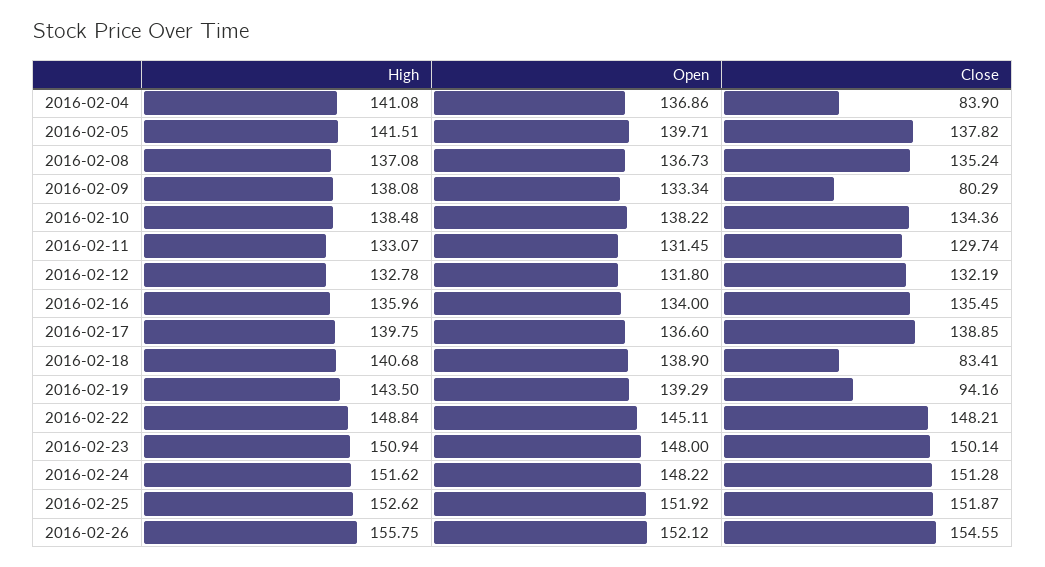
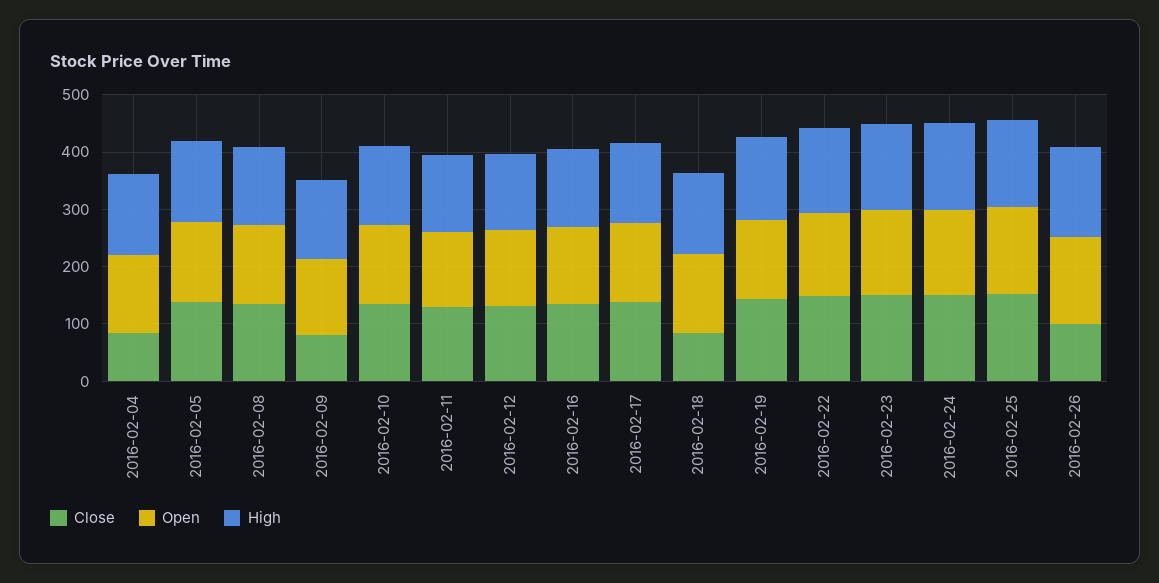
  {
    "High": {
      "2016-02-04": 141.08,
      "2016-02-05": 141.51,
      "2016-02-08": 137.08,
      "2016-02-09": 138.08,
      "2016-02-10": 138.48,
      "2016-02-11": 133.07,
      "2016-02-12": 132.78,
      "2016-02-16": 135.96,
      "2016-02-17": 139.75,
      "2016-02-18": 140.68,
      "2016-02-19": 143.5,
      "2016-02-22": 148.84,
      "2016-02-23": 150.94,
      "2016-02-24": 151.62,
      "2016-02-25": 152.62,
      "2016-02-26": 155.75
    },
    "Open": {
      "2016-02-04": 136.86,
      "2016-02-05": 139.71,
      "2016-02-08": 136.73,
      "2016-02-09": 133.34,
      "2016-02-10": 138.22,
      "2016-02-11": 131.45,
      "2016-02-12": 131.8,
      "2016-02-16": 134,
      "2016-02-17": 136.6,
      "2016-02-18": 138.9,
      "2016-02-19": 139.29,
      "2016-02-22": 145.11,
      "2016-02-23": 148,
      "2016-02-24": 148.22,
      "2016-02-25": 151.92,
      "2016-02-26": 152.12
    },
    "Close": {
      "2016-02-04": 83.9,
      "2016-02-05": 137.82,
      "2016-02-08": 135.24,
      "2016-02-09": 80.29,
      "2016-02-10": 134.36,
      "2016-02-11": 129.74,
      "2016-02-12": 132.19,
      "2016-02-16": 135.45,
      "2016-02-17": 138.85,
      "2016-02-18": 83.41,
-     "2016-02-19": 94.16,
+     "2016-02-19": 140,
      "2016-02-22": 148.21,
      "2016-02-23": 150.14,
      "2016-02-24": 151.28,
      "2016-02-25": 151.87,
-     "2016-02-26": 154.55
+     "2016-02-26": 100
    }
  }

